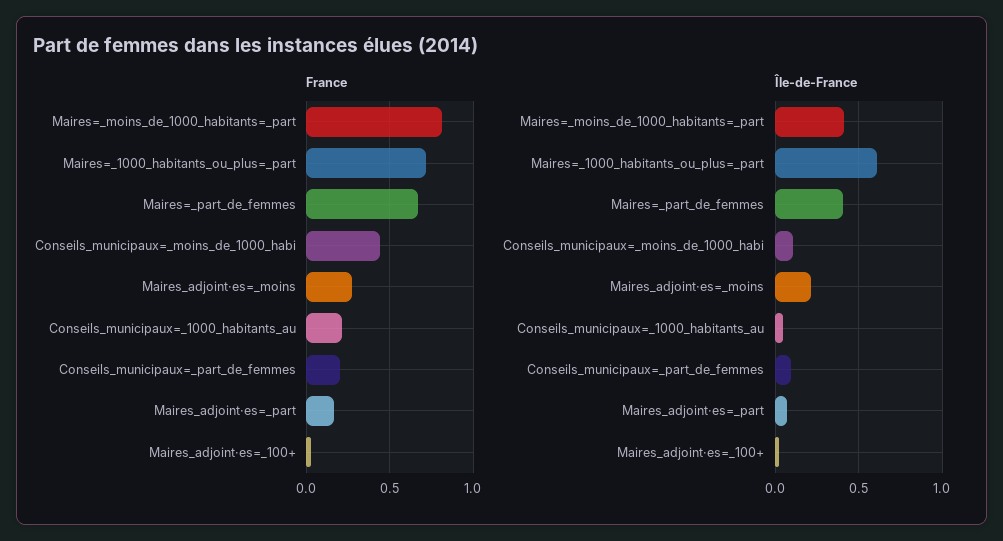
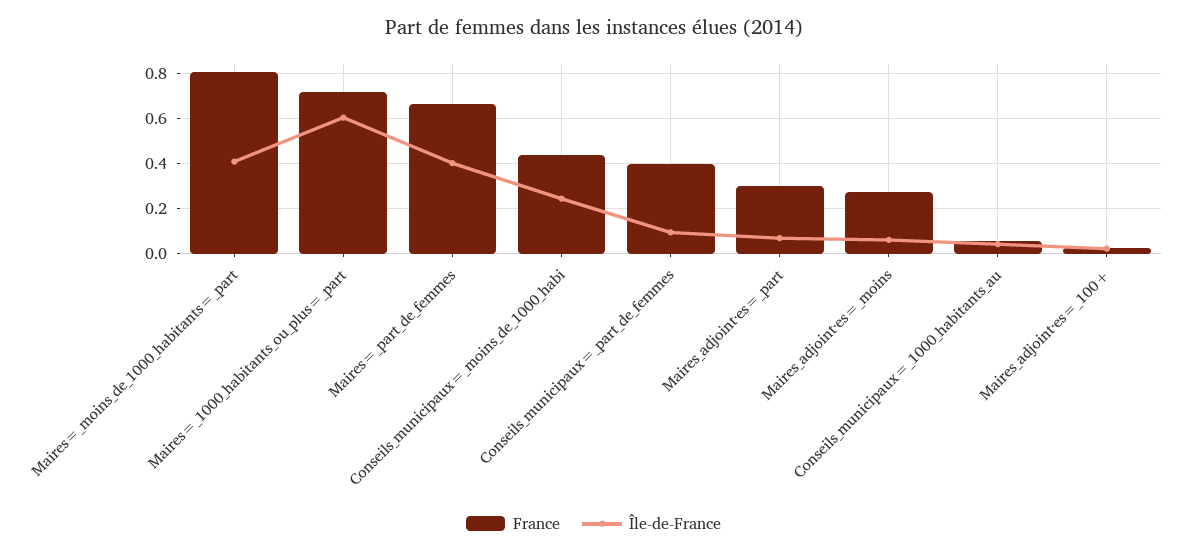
  {
    "France": {
      "Maires=_moins_de_1000_habitants=_part": 0.8,
      "Maires=_1000_habitants_ou_plus=_part": 0.7,
      "Maires=_part_de_femmes": 0.65,
      "Conseils_municipaux=_moins_de_1000_habi": 0.45,
      "Maires_adjoint·es=_moins": 0.3,
-     "Conseils_municipaux=_1000_habitants_au": 0.2,
+     "Conseils_municipaux=_1000_habitants_au": 0.05,
-     "Conseils_municipaux=_part_de_femmes": 0.2,
+     "Conseils_municipaux=_part_de_femmes": 0.4,
-     "Maires_adjoint·es=_part": 0.15,
+     "Maires_adjoint·es=_part": 0.3,
      "Maires_adjoint·es=_100+": 0.05
    },
    "Île-de-France": {
      "Maires=_moins_de_1000_habitants=_part": 0.4,
      "Maires=_1000_habitants_ou_plus=_part": 0.6,
      "Maires=_part_de_femmes": 0.4,
-     "Conseils_municipaux=_moins_de_1000_habi": 0.1,
+     "Conseils_municipaux=_moins_de_1000_habi": 0.25,
-     "Maires_adjoint·es=_moins": 0.2,
+     "Maires_adjoint·es=_moins": 0.05,
      "Conseils_municipaux=_1000_habitants_au": 0.05,
      "Conseils_municipaux=_part_de_femmes": 0.1,
      "Maires_adjoint·es=_part": 0.05,
      "Maires_adjoint·es=_100+": 0
    }
  }

